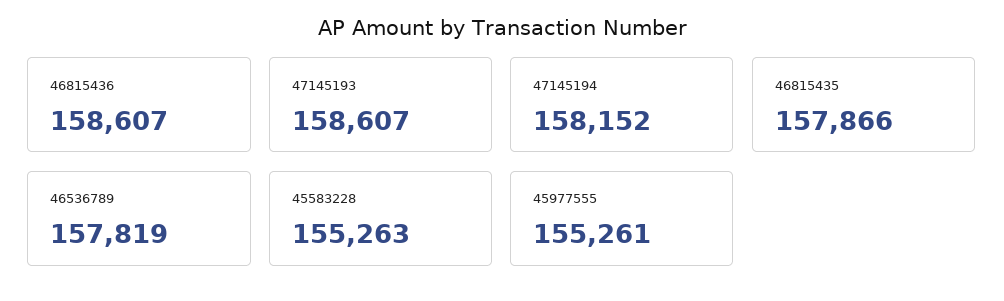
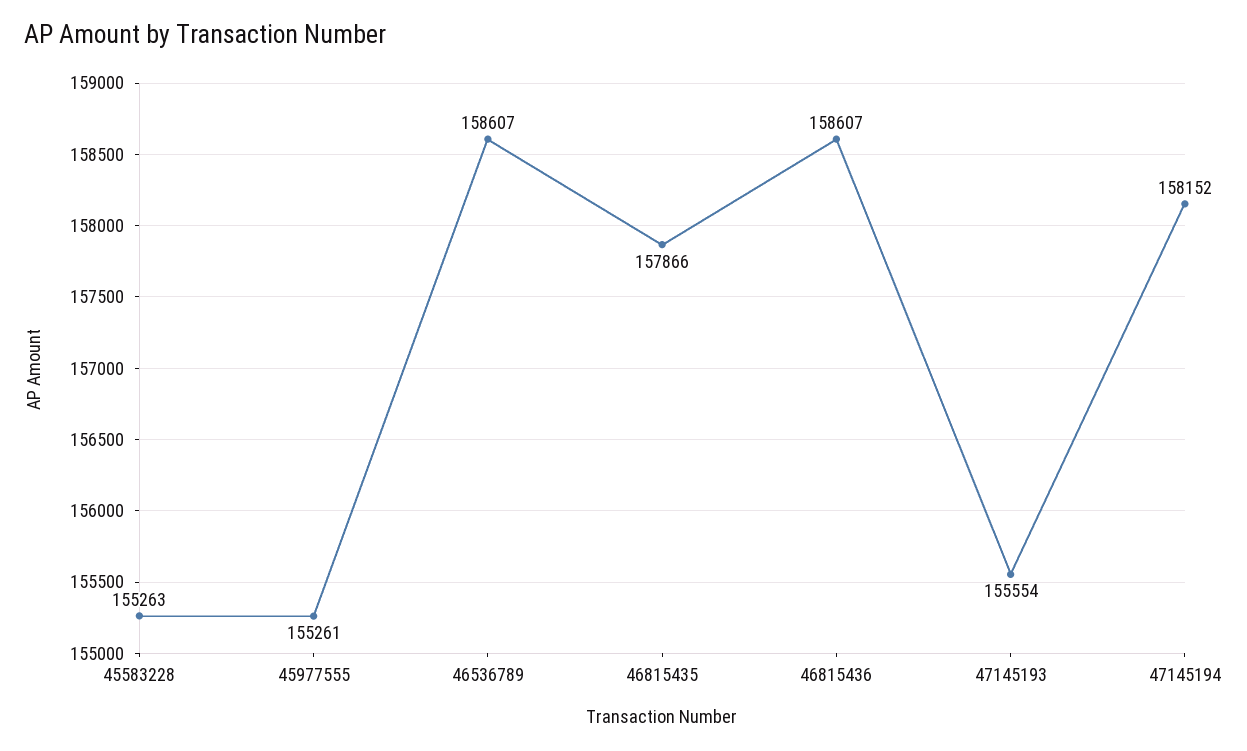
  {
    "46815436": 158607,
-   "47145193": 158607,
+   "47145193": 155554,
    "47145194": 158152,
    "46815435": 157866,
-   "46536789": 157819,
+   "46536789": 158607,
    "45583228": 155263,
    "45977555": 155261
  }

